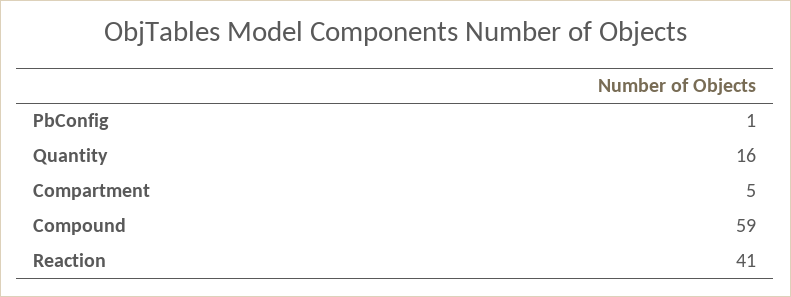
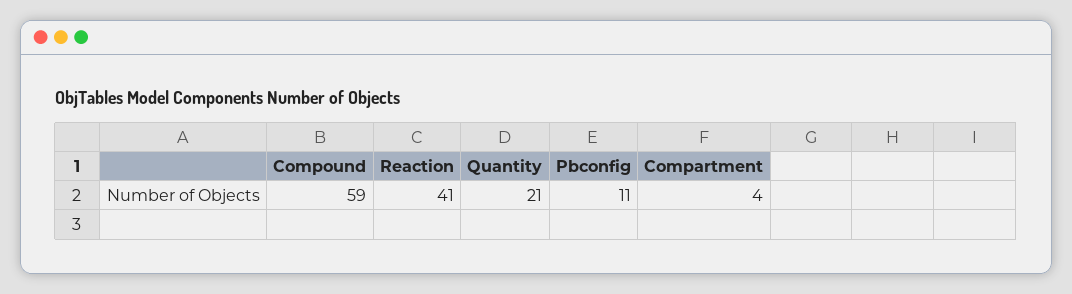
  {
-   "PbConfig": 1,
+   "PbConfig": 11,
-   "Quantity": 16,
+   "Quantity": 21,
-   "Compartment": 5,
+   "Compartment": 4,
    "Compound": 59,
    "Reaction": 41
  }

